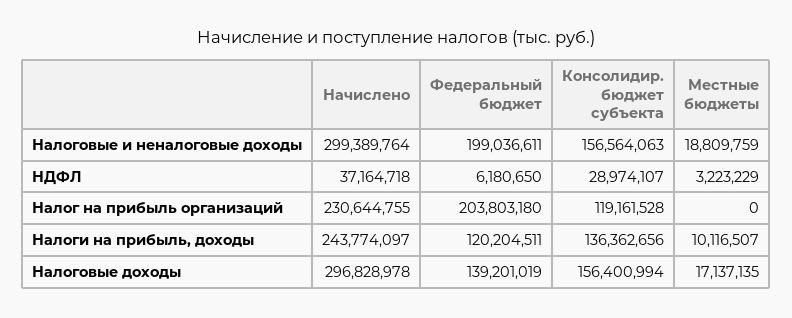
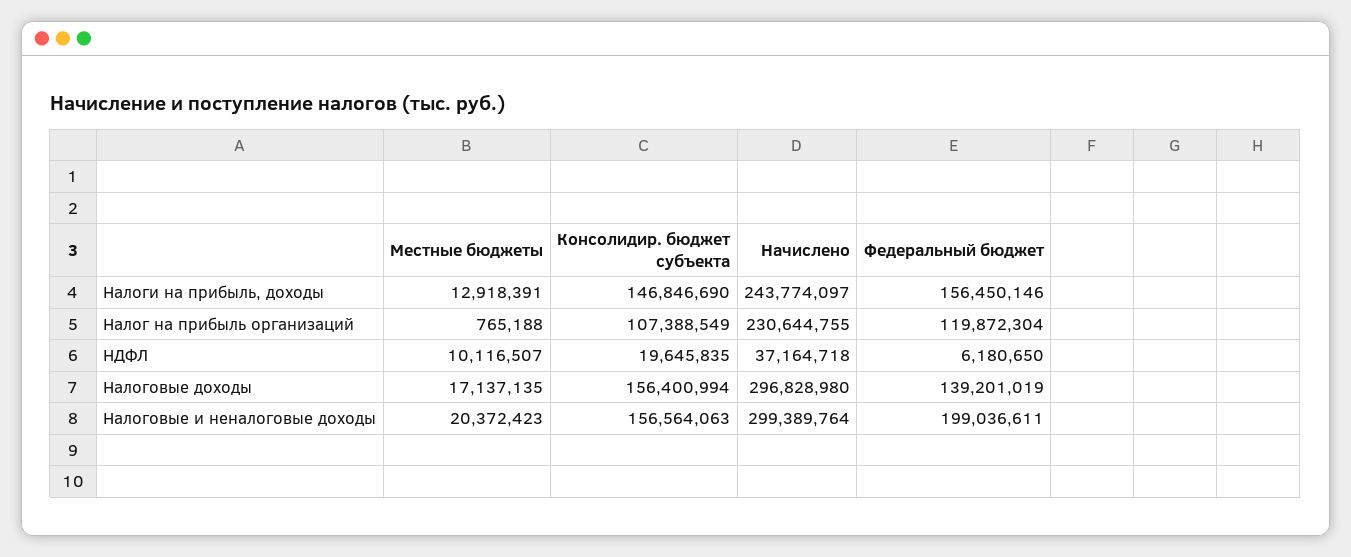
  {
    "Начислено": {
      "Налоговые и неналоговые доходы": 299389764,
      "НДФЛ": 37164718,
      "Налог на прибыль организаций": 230644755,
      "Налоги на прибыль, доходы": 243774097,
-     "Налоговые доходы": 296828978
+     "Налоговые доходы": 296828980
    },
    "Федеральный бюджет": {
      "Налоговые и неналоговые доходы": 199036611,
      "НДФЛ": 6180650,
-     "Налог на прибыль организаций": 203803180,
+     "Налог на прибыль организаций": 119872304,
-     "Налоги на прибыль, доходы": 120204511,
+     "Налоги на прибыль, доходы": 156450146,
      "Налоговые доходы": 139201019
    },
    "Консолидир. бюджет субъекта": {
      "Налоговые и неналоговые доходы": 156564063,
-     "НДФЛ": 28974107,
+     "НДФЛ": 19645835,
-     "Налог на прибыль организаций": 119161528,
+     "Налог на прибыль организаций": 107388549,
-     "Налоги на прибыль, доходы": 136362656,
+     "Налоги на прибыль, доходы": 146846690,
      "Налоговые доходы": 156400994
    },
    "Местные бюджеты": {
-     "Налоговые и неналоговые доходы": 18809759,
+     "Налоговые и неналоговые доходы": 20372423,
-     "НДФЛ": 3223229,
+     "НДФЛ": 10116507,
-     "Налог на прибыль организаций": 0,
+     "Налог на прибыль организаций": 765188,
-     "Налоги на прибыль, доходы": 10116507,
+     "Налоги на прибыль, доходы": 12918391,
      "Налоговые доходы": 17137135
    }
  }

